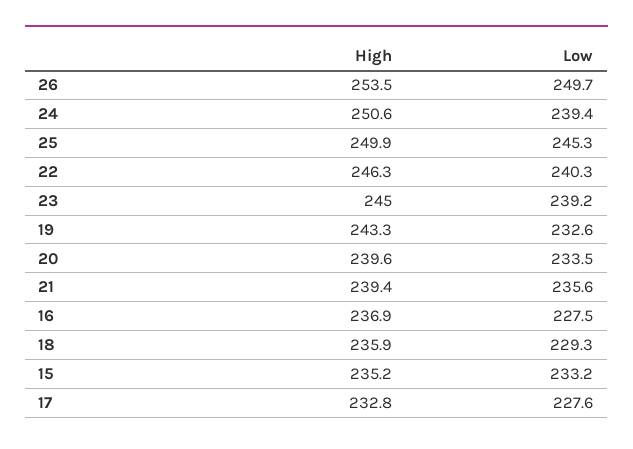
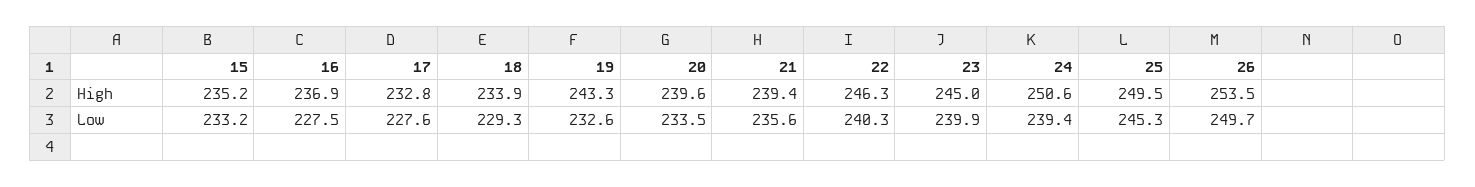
  {
    "High": {
      "26": 253.5,
      "24": 250.6,
-     "25": 249.9,
+     "25": 249.5,
      "22": 246.3,
      "23": 245,
      "19": 243.3,
      "20": 239.6,
      "21": 239.4,
      "16": 236.9,
-     "18": 235.9,
+     "18": 233.9,
      "15": 235.2,
      "17": 232.8
    },
    "Low": {
      "26": 249.7,
      "24": 239.4,
      "25": 245.3,
      "22": 240.3,
-     "23": 239.2,
+     "23": 239.9,
      "19": 232.6,
      "20": 233.5,
      "21": 235.6,
      "16": 227.5,
      "18": 229.3,
      "15": 233.2,
      "17": 227.6
    }
  }

